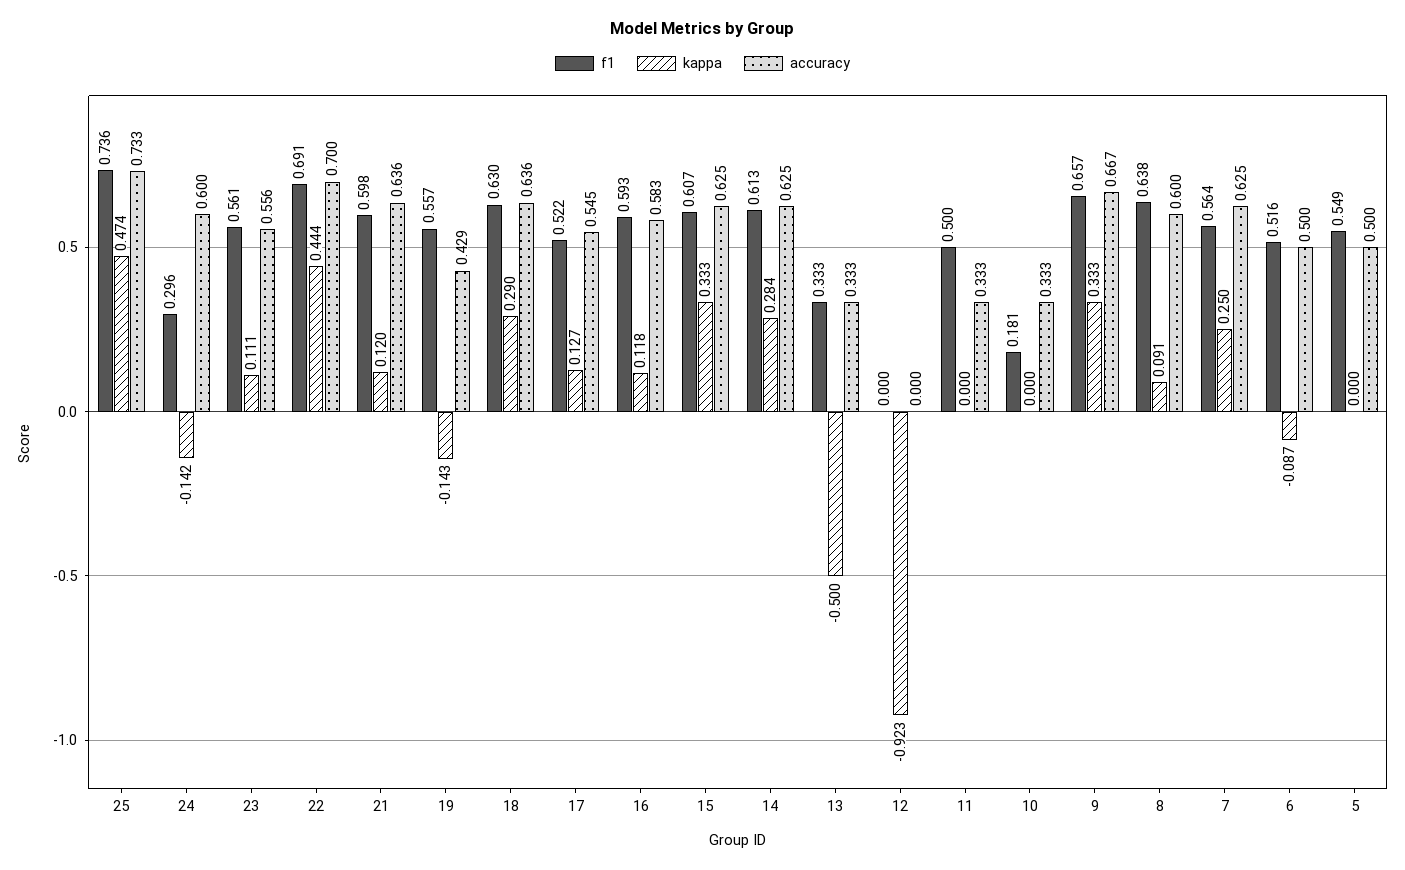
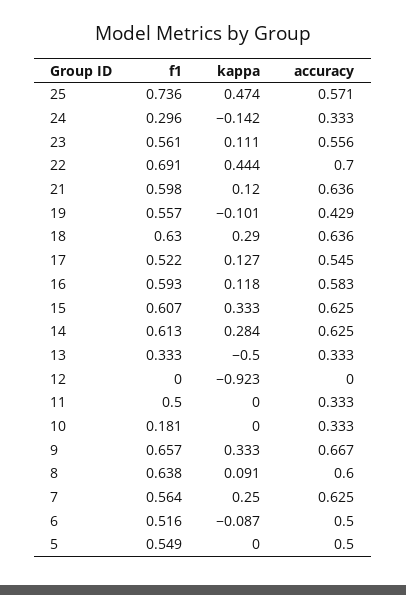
  {
    "f1": {
      "25": 0.736,
      "24": 0.296,
      "23": 0.561,
      "22": 0.691,
      "21": 0.598,
      "19": 0.557,
      "18": 0.63,
      "17": 0.522,
      "16": 0.593,
      "15": 0.607,
      "14": 0.613,
      "13": 0.333,
      "12": 0,
      "11": 0.5,
      "10": 0.181,
      "9": 0.657,
      "8": 0.638,
      "7": 0.564,
      "6": 0.516,
      "5": 0.549
    },
    "kappa": {
      "25": 0.474,
      "24": -0.142,
      "23": 0.111,
      "22": 0.444,
      "21": 0.12,
-     "19": -0.143,
+     "19": -0.101,
      "18": 0.29,
      "17": 0.127,
      "16": 0.118,
      "15": 0.333,
      "14": 0.284,
      "13": -0.5,
      "12": -0.923,
      "11": 0,
      "10": 0,
      "9": 0.333,
      "8": 0.091,
      "7": 0.25,
      "6": -0.087,
      "5": 0
    },
    "accuracy": {
-     "25": 0.733,
+     "25": 0.571,
-     "24": 0.6,
+     "24": 0.333,
      "23": 0.556,
      "22": 0.7,
      "21": 0.636,
      "19": 0.429,
      "18": 0.636,
      "17": 0.545,
      "16": 0.583,
      "15": 0.625,
      "14": 0.625,
      "13": 0.333,
      "12": 0,
      "11": 0.333,
      "10": 0.333,
      "9": 0.667,
      "8": 0.6,
      "7": 0.625,
      "6": 0.5,
      "5": 0.5
    }
  }

